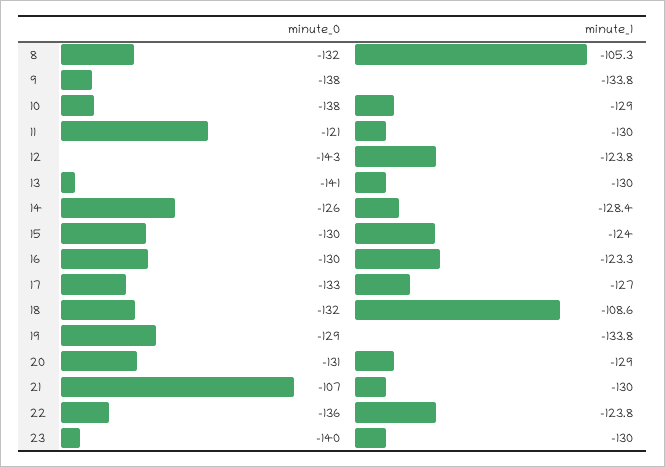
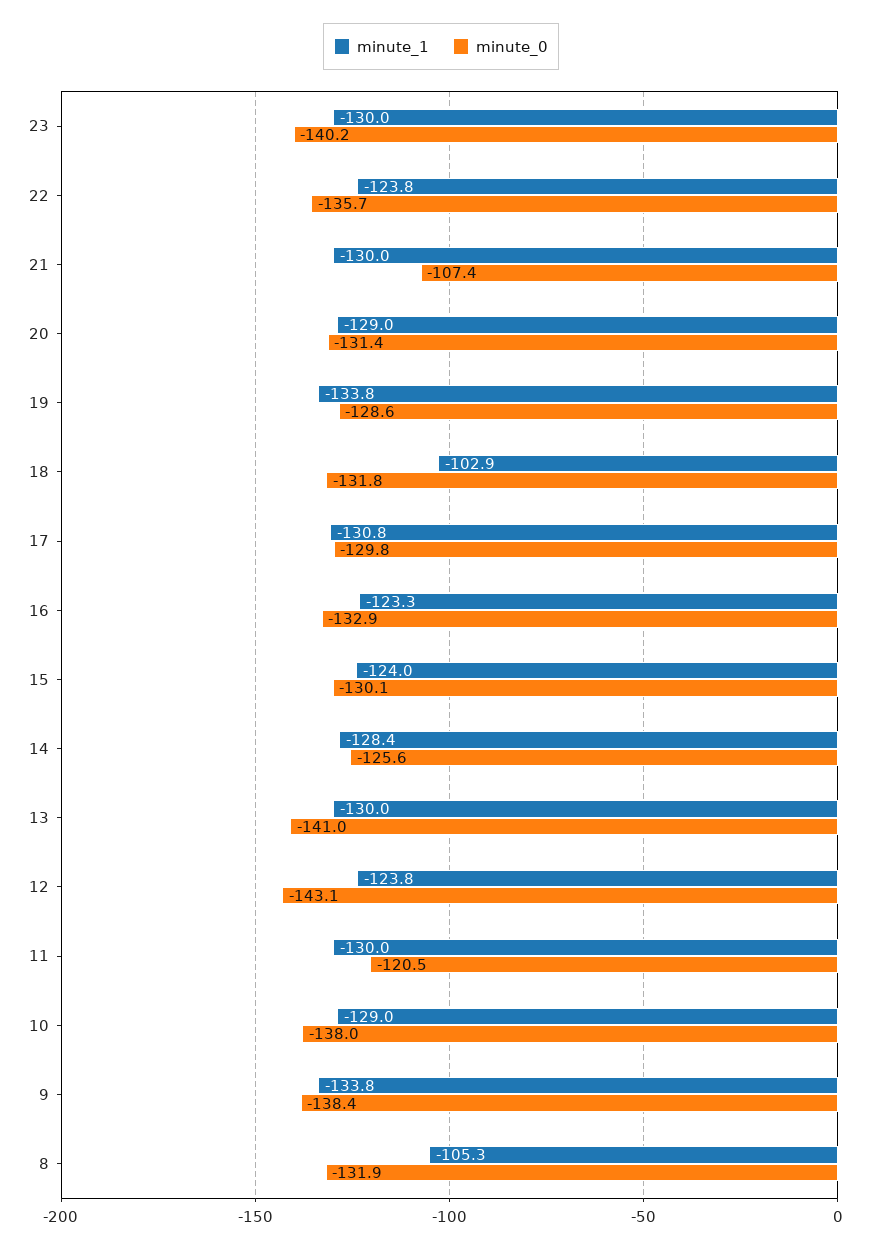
  {
    "minute_0": {
      "8": -131.9,
      "9": -138.4,
      "10": -138,
      "11": -120.5,
      "12": -143.1,
      "13": -141,
      "14": -125.6,
      "15": -130.1,
-     "16": -130,
+     "16": -132.9,
-     "17": -133,
+     "17": -129.8,
      "18": -131.8,
      "19": -128.6,
      "20": -131.4,
      "21": -107.4,
      "22": -135.7,
      "23": -140.2
    },
    "minute_1": {
      "8": -105.3,
      "9": -133.8,
      "10": -129,
      "11": -130,
      "12": -123.8,
      "13": -130,
      "14": -128.4,
      "15": -124,
      "16": -123.3,
-     "17": -127,
+     "17": -130.8,
-     "18": -108.6,
+     "18": -102.9,
      "19": -133.8,
      "20": -129,
      "21": -130,
      "22": -123.8,
      "23": -130
    }
  }

